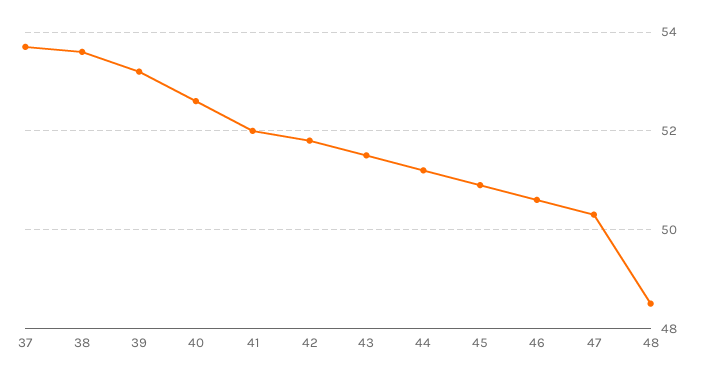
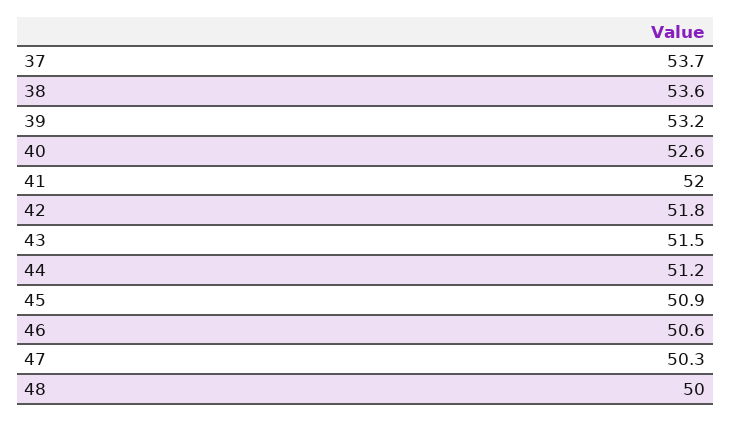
  {
    "37": 53.7,
    "38": 53.6,
    "39": 53.2,
    "40": 52.6,
    "41": 52,
    "42": 51.8,
    "43": 51.5,
    "44": 51.2,
    "45": 50.9,
    "46": 50.6,
    "47": 50.3,
-   "48": 48.5
+   "48": 50
  }

